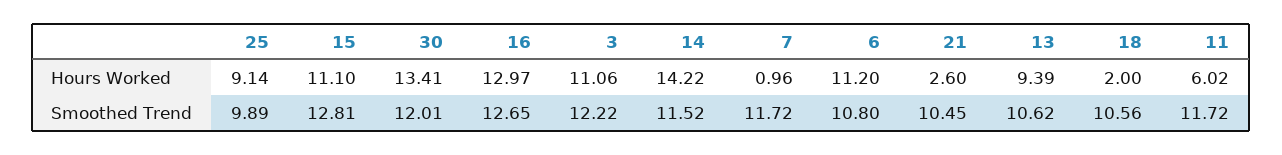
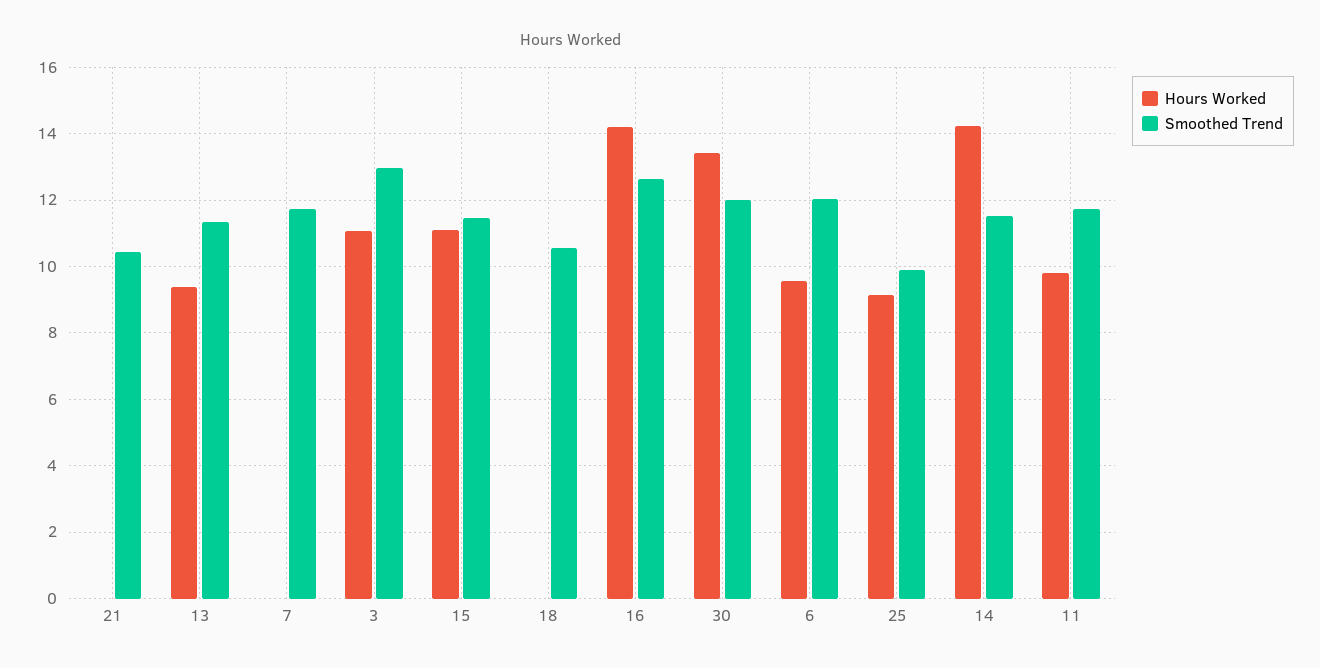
  {
    "Hours Worked": {
      "25": 9.14,
      "15": 11.1,
      "30": 13.41,
-     "16": 12.97,
+     "16": 14.2,
      "3": 11.06,
      "14": 14.22,
-     "7": 0.96,
+     "7": 0,
-     "6": 11.2,
+     "6": 9.6,
-     "21": 2.6,
+     "21": 0,
      "13": 9.39,
-     "18": 2,
+     "18": 0,
-     "11": 6.02
+     "11": 9.8
    },
    "Smoothed Trend": {
      "25": 9.89,
-     "15": 12.81,
+     "15": 11.4,
      "30": 12.01,
      "16": 12.65,
-     "3": 12.22,
+     "3": 13,
      "14": 11.52,
      "7": 11.72,
-     "6": 10.8,
+     "6": 12,
      "21": 10.45,
-     "13": 10.62,
+     "13": 11.4,
      "18": 10.56,
      "11": 11.72
    }
  }

